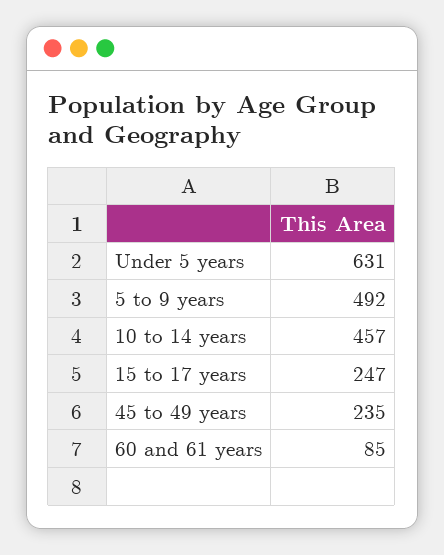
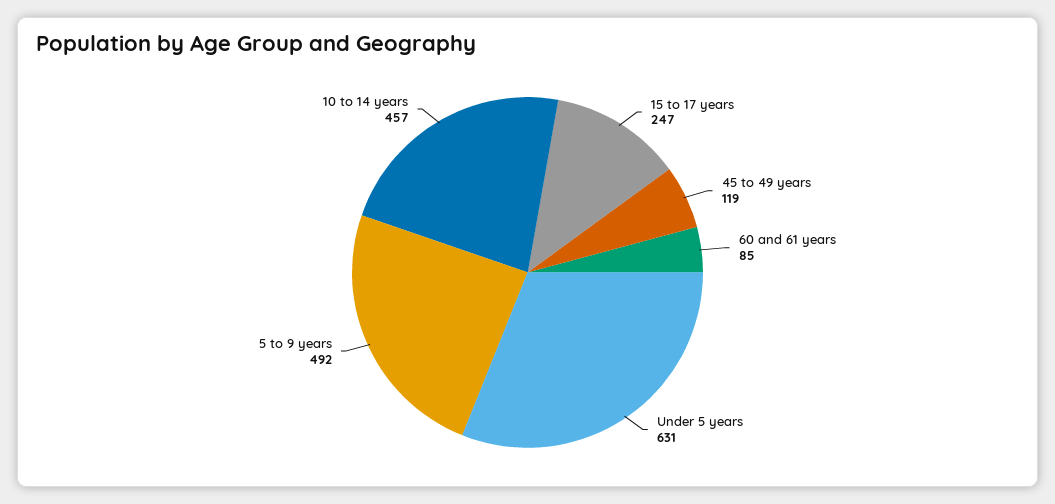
  {
    "Under 5 years": 631,
    "5 to 9 years": 492,
    "10 to 14 years": 457,
    "15 to 17 years": 247,
-   "45 to 49 years": 235,
+   "45 to 49 years": 119,
    "60 and 61 years": 85
  }

